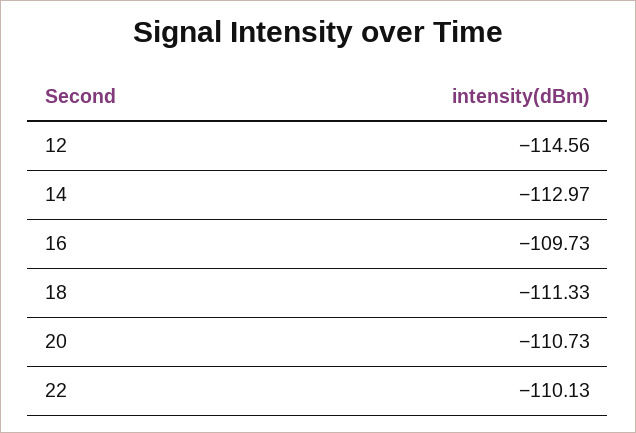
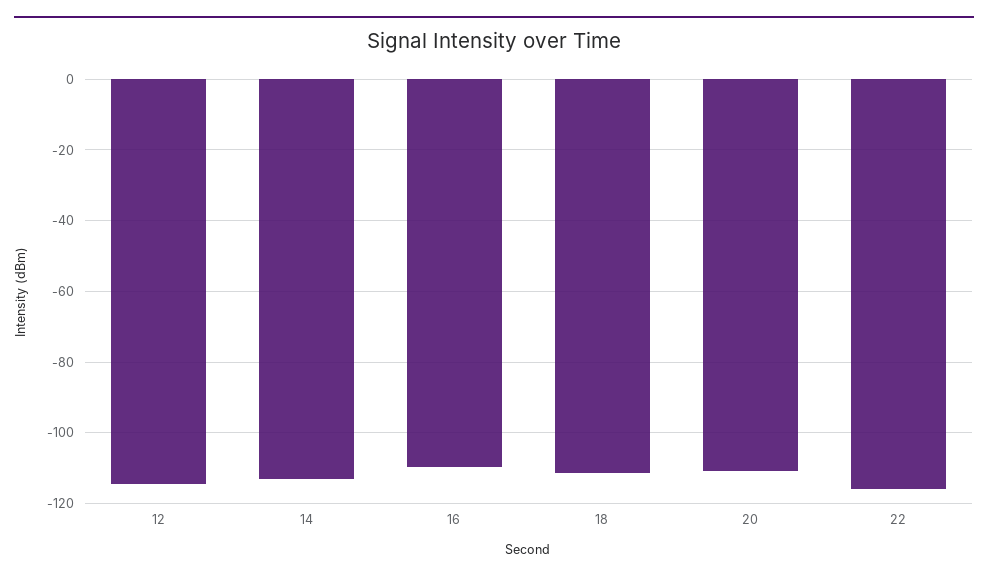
  {
    "12": -114.56,
    "14": -112.97,
    "16": -109.73,
    "18": -111.33,
    "20": -110.73,
-   "22": -110.13
+   "22": -116
  }

